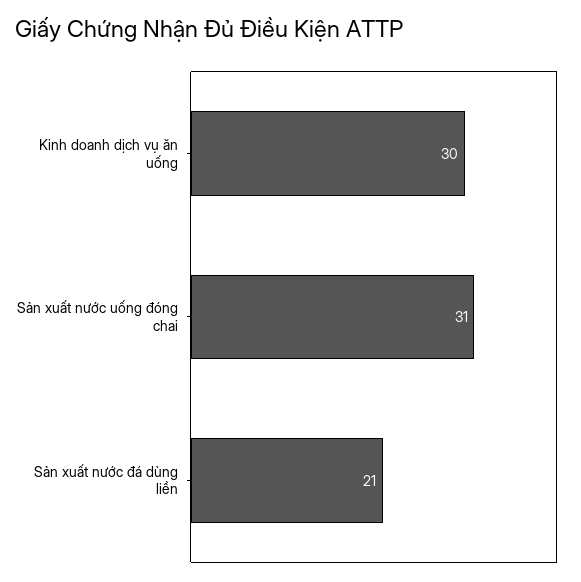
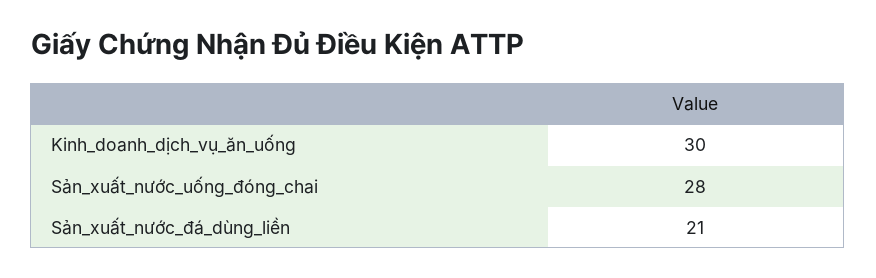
  {
    "Kinh doanh dịch vụ ăn uống": 30,
-   "Sản xuất nước uống đóng chai": 31,
+   "Sản xuất nước uống đóng chai": 28,
    "Sản xuất nước đá dùng liền": 21
  }

